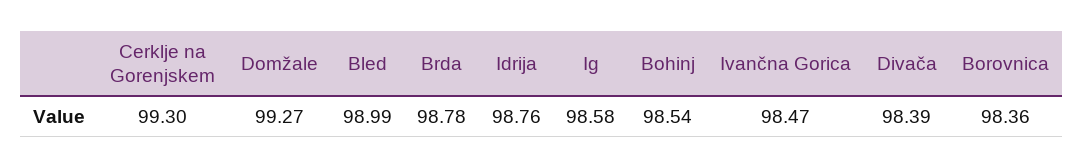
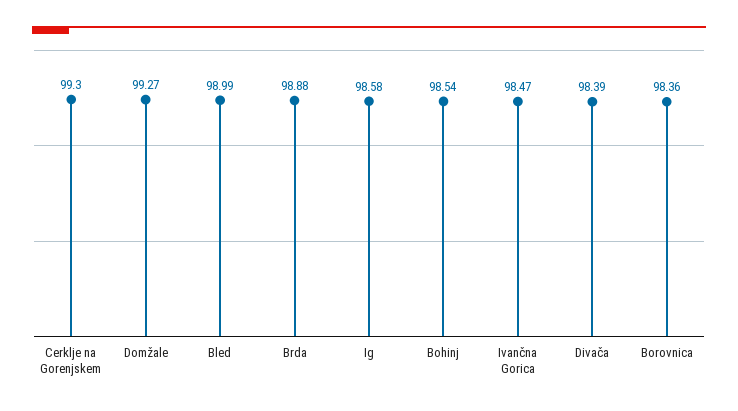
  {
    "Cerklje na Gorenjskem": 99.3,
    "Domžale": 99.27,
    "Bled": 98.99,
-   "Brda": 98.78,
+   "Brda": 98.88,
-   "Idrija": 98.76,
    "Ig": 98.58,
    "Bohinj": 98.54,
    "Ivančna Gorica": 98.47,
    "Divača": 98.39,
    "Borovnica": 98.36
  }

